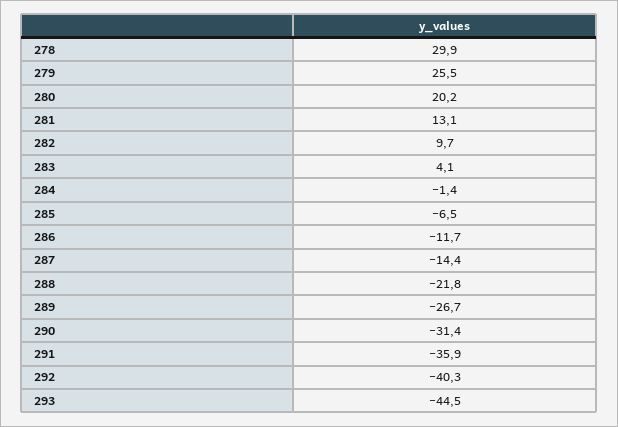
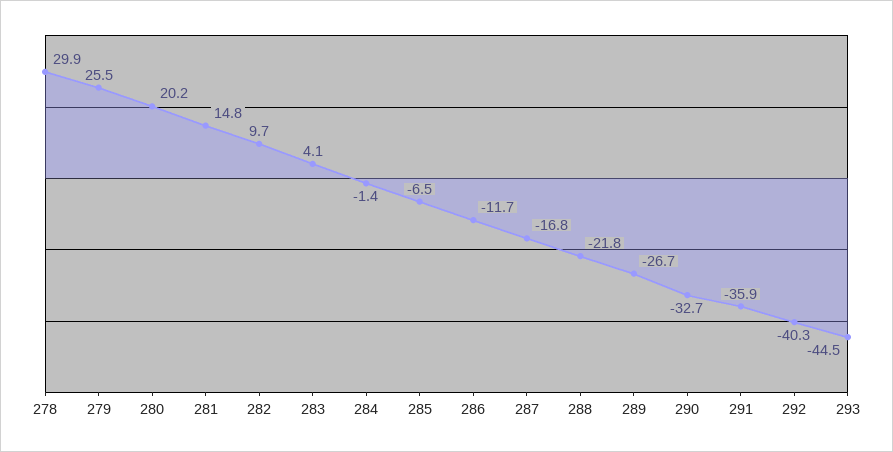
  {
    "278": 29.9,
    "279": 25.5,
    "280": 20.2,
-   "281": 13.1,
+   "281": 14.8,
    "282": 9.7,
    "283": 4.1,
    "284": -1.4,
    "285": -6.5,
    "286": -11.7,
-   "287": -14.4,
+   "287": -16.8,
    "288": -21.8,
    "289": -26.7,
-   "290": -31.4,
+   "290": -32.7,
    "291": -35.9,
    "292": -40.3,
    "293": -44.5
  }

